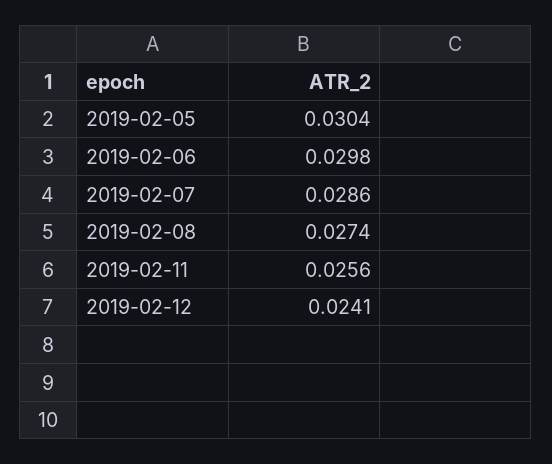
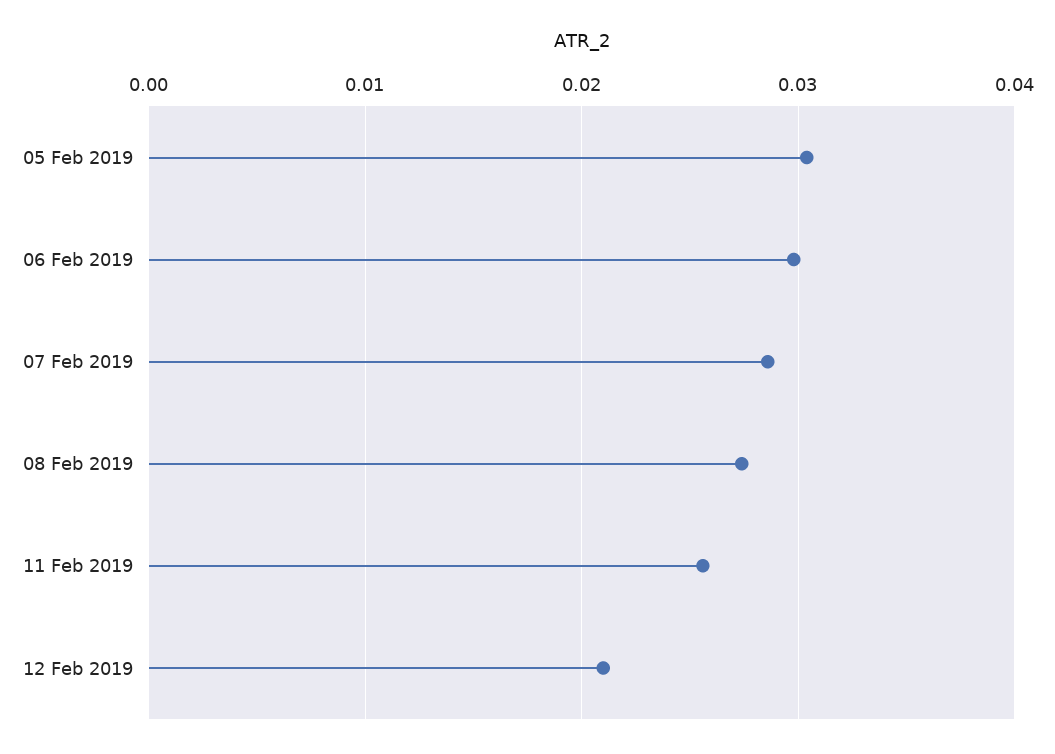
  {
    "2019-02-05": 0.0304,
    "2019-02-06": 0.0298,
    "2019-02-07": 0.0286,
    "2019-02-08": 0.0274,
    "2019-02-11": 0.0256,
-   "2019-02-12": 0.0241
+   "2019-02-12": 0.021
  }

